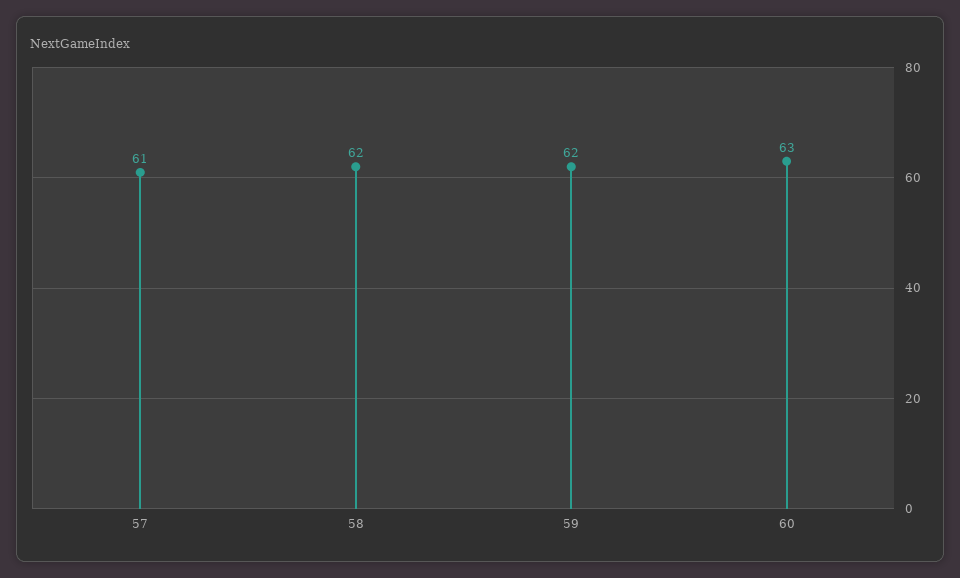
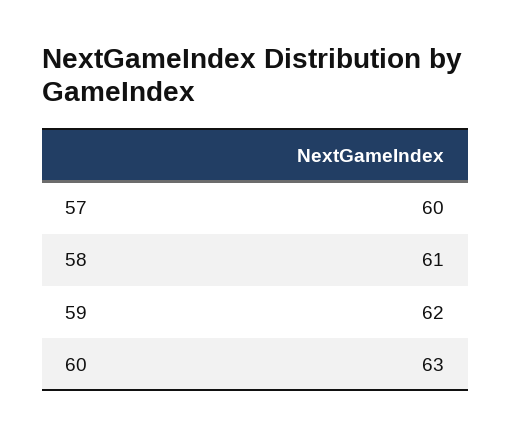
  {
-   "57": 61,
+   "57": 60,
-   "58": 62,
+   "58": 61,
    "59": 62,
    "60": 63
  }

